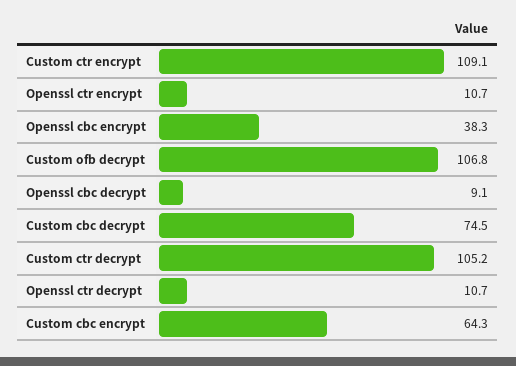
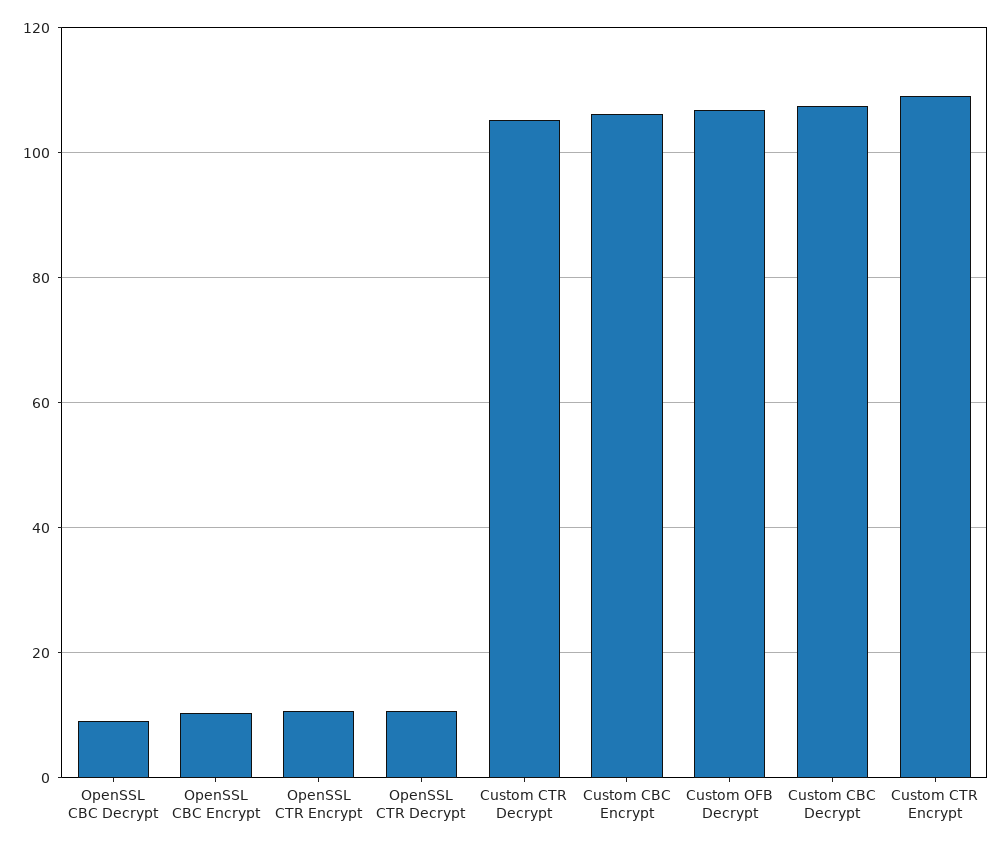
  {
    "Custom ctr encrypt": 109.1,
    "Openssl ctr encrypt": 10.7,
-   "Openssl cbc encrypt": 38.3,
+   "Openssl cbc encrypt": 10,
    "Custom ofb decrypt": 106.8,
    "Openssl cbc decrypt": 9.1,
-   "Custom cbc decrypt": 74.5,
+   "Custom cbc decrypt": 108,
    "Custom ctr decrypt": 105.2,
    "Openssl ctr decrypt": 10.7,
-   "Custom cbc encrypt": 64.3
+   "Custom cbc encrypt": 106
  }

